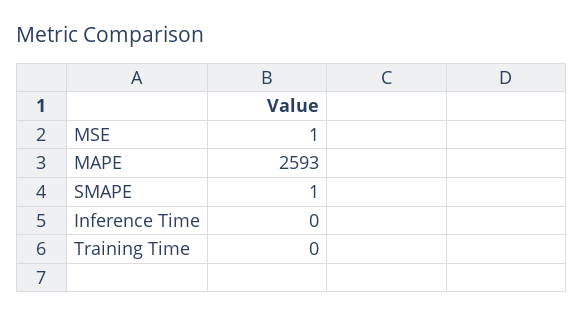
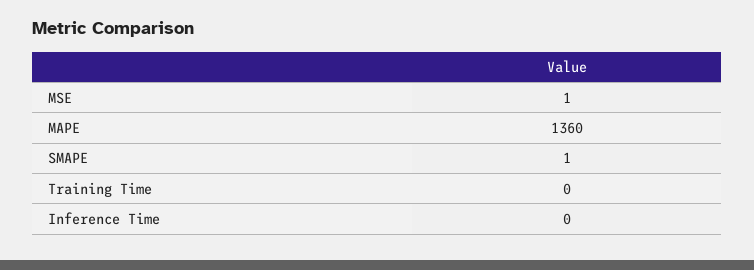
  {
    "MSE": 1,
-   "MAPE": 2593,
+   "MAPE": 1360,
    "SMAPE": 1,
    "Inference Time": 0,
    "Training Time": 0
  }

